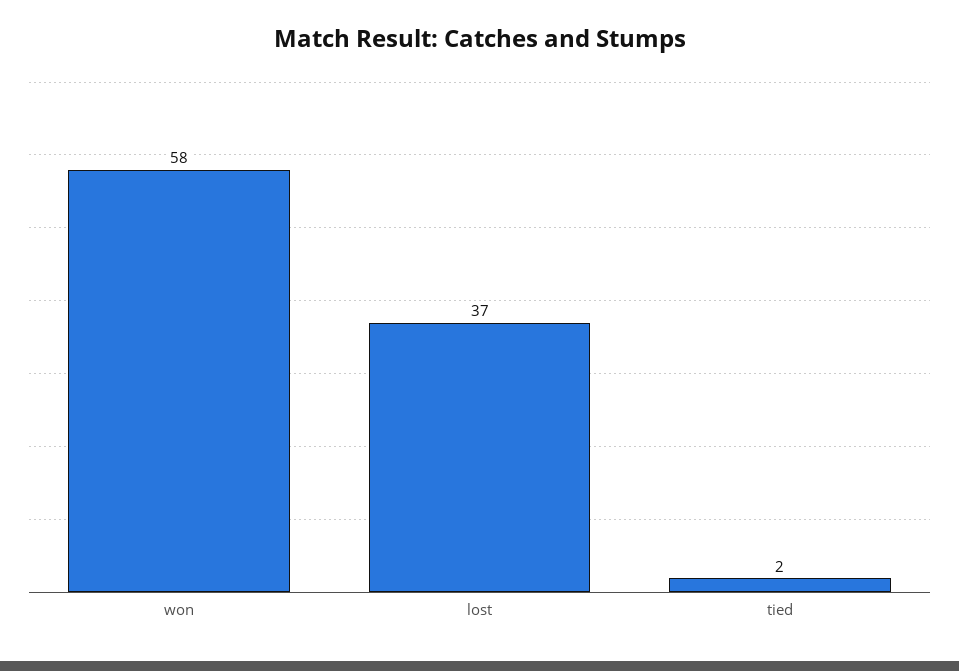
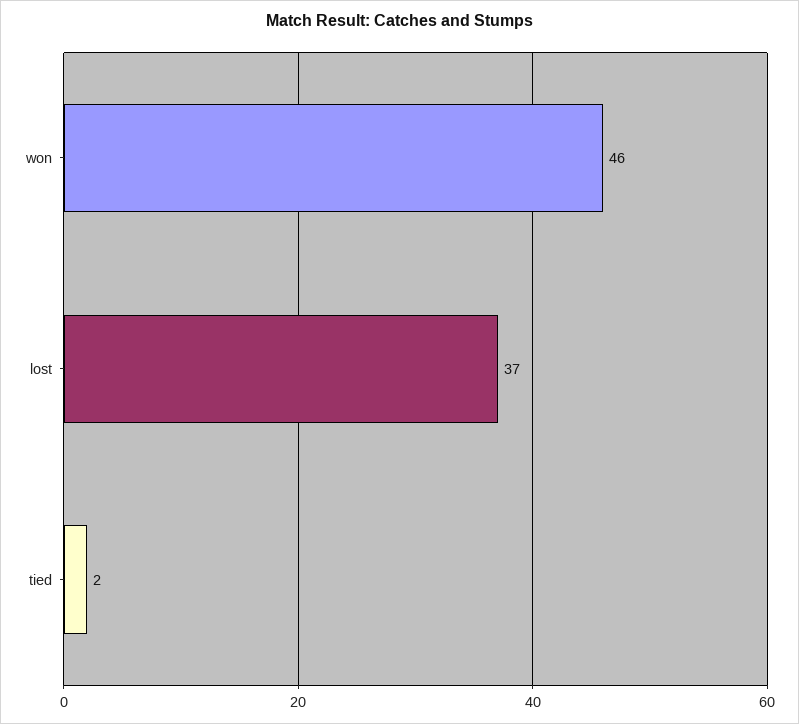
  {
-   "won": 58,
+   "won": 46,
    "lost": 37,
    "tied": 2
  }

